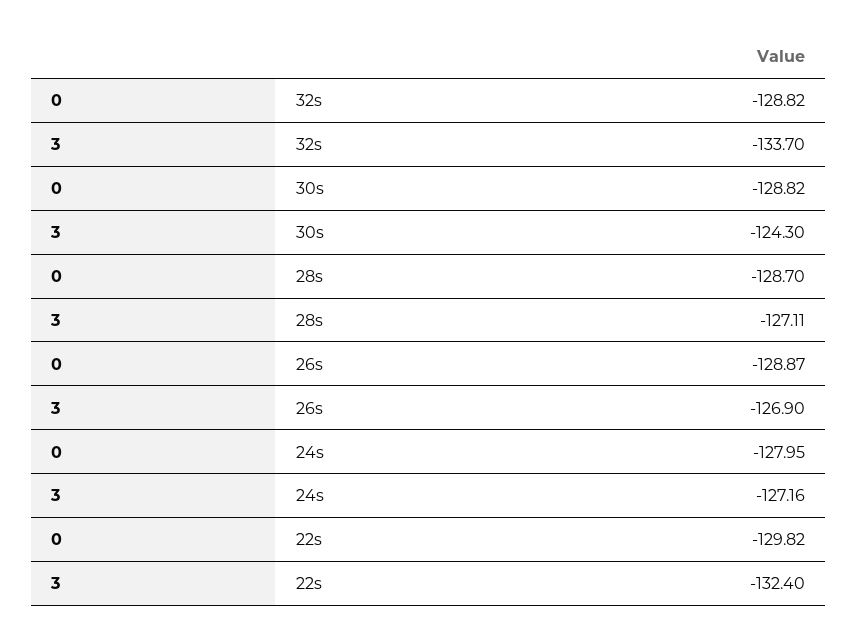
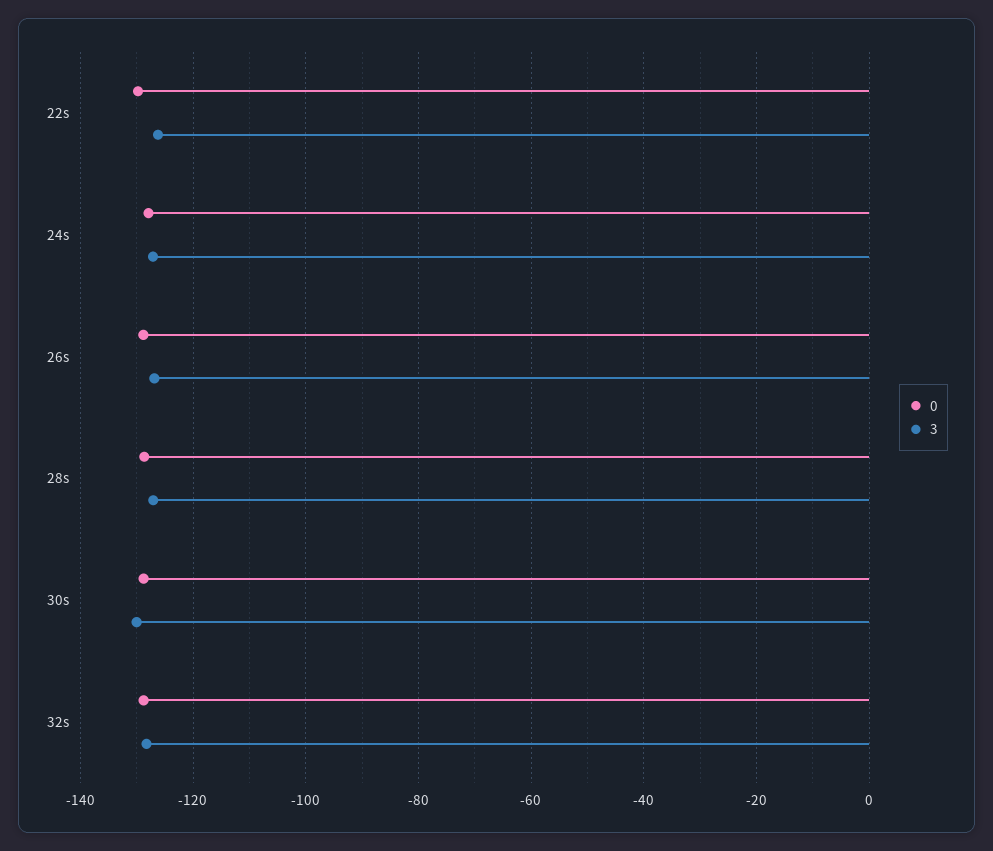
  {
    "0": {
      "32s": -128.82,
      "30s": -128.82,
      "28s": -128.7,
      "26s": -128.87,
      "24s": -127.95,
      "22s": -129.82
    },
    "3": {
-     "32s": -133.7,
+     "32s": -128,
-     "30s": -124.3,
+     "30s": -130,
      "28s": -127.11,
      "26s": -126.9,
      "24s": -127.16,
-     "22s": -132.4
+     "22s": -126
    }
  }

